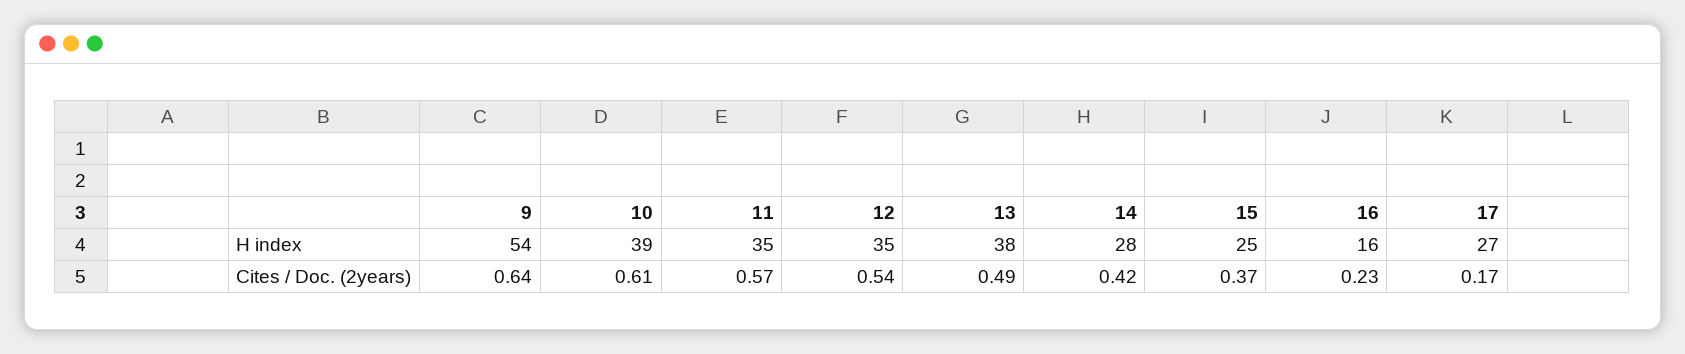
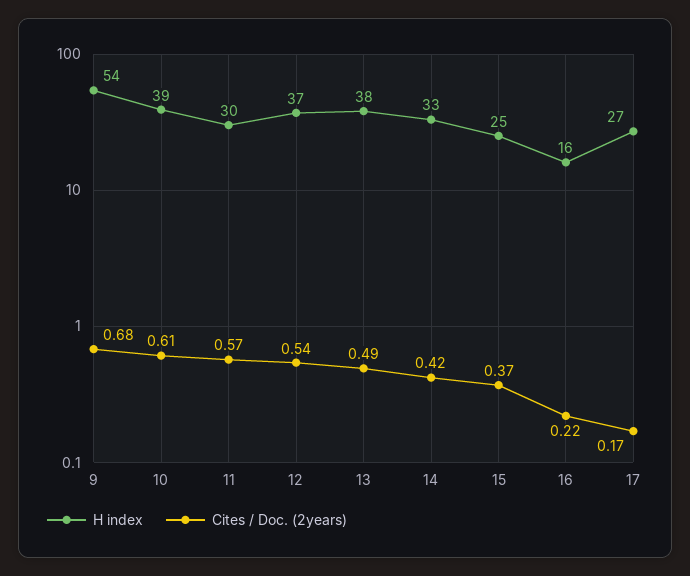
  {
    "H index": {
      "9": 54,
      "10": 39,
-     "11": 35,
+     "11": 30,
-     "12": 35,
+     "12": 37,
      "13": 38,
-     "14": 28,
+     "14": 33,
      "15": 25,
      "16": 16,
      "17": 27
    },
    "Cites / Doc. (2years)": {
-     "9": 0.64,
+     "9": 0.68,
      "10": 0.61,
      "11": 0.57,
      "12": 0.54,
      "13": 0.49,
      "14": 0.42,
      "15": 0.37,
-     "16": 0.23,
+     "16": 0.22,
      "17": 0.17
    }
  }

